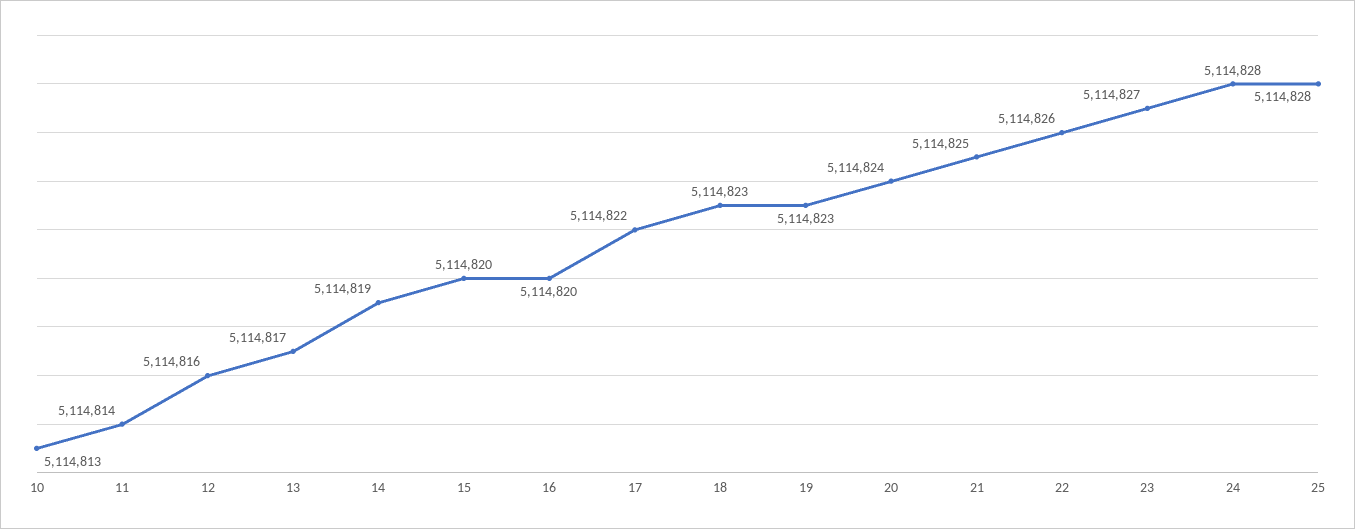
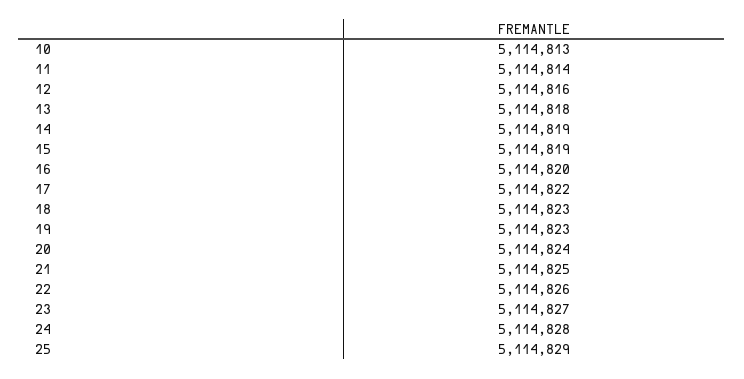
  {
    "10": 5114813,
    "11": 5114814,
    "12": 5114816,
-   "13": 5114817,
+   "13": 5114818,
    "14": 5114819,
-   "15": 5114820,
+   "15": 5114819,
    "16": 5114820,
    "17": 5114822,
    "18": 5114823,
    "19": 5114823,
    "20": 5114824,
    "21": 5114825,
    "22": 5114826,
    "23": 5114827,
    "24": 5114828,
-   "25": 5114828
+   "25": 5114829
  }

